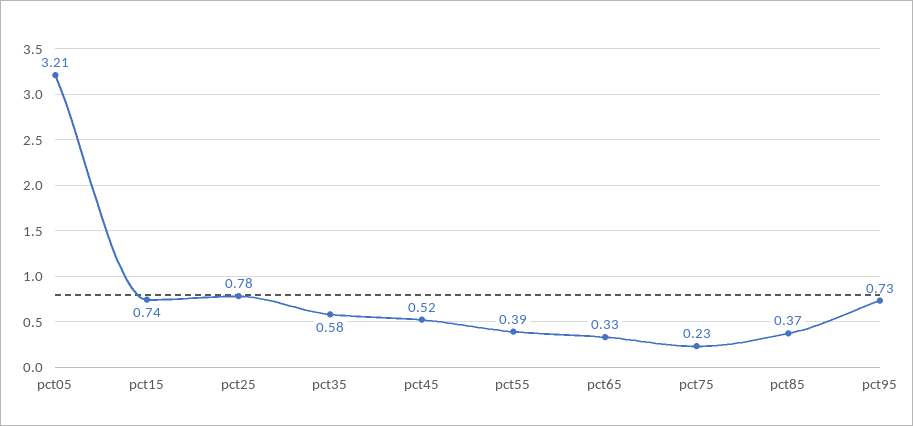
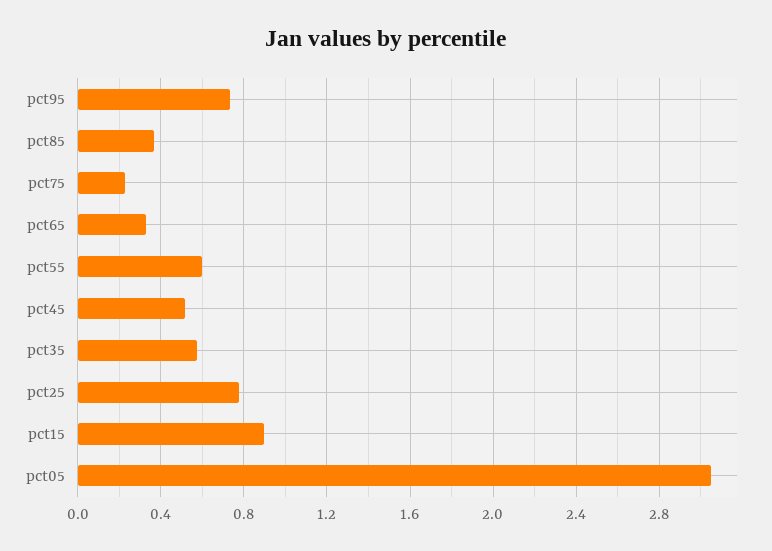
  {
-   "pct05": 3.21,
+   "pct05": 3.05,
-   "pct15": 0.74,
+   "pct15": 0.9,
    "pct25": 0.78,
    "pct35": 0.58,
    "pct45": 0.52,
-   "pct55": 0.39,
+   "pct55": 0.6,
    "pct65": 0.33,
    "pct75": 0.23,
    "pct85": 0.37,
    "pct95": 0.73
  }

